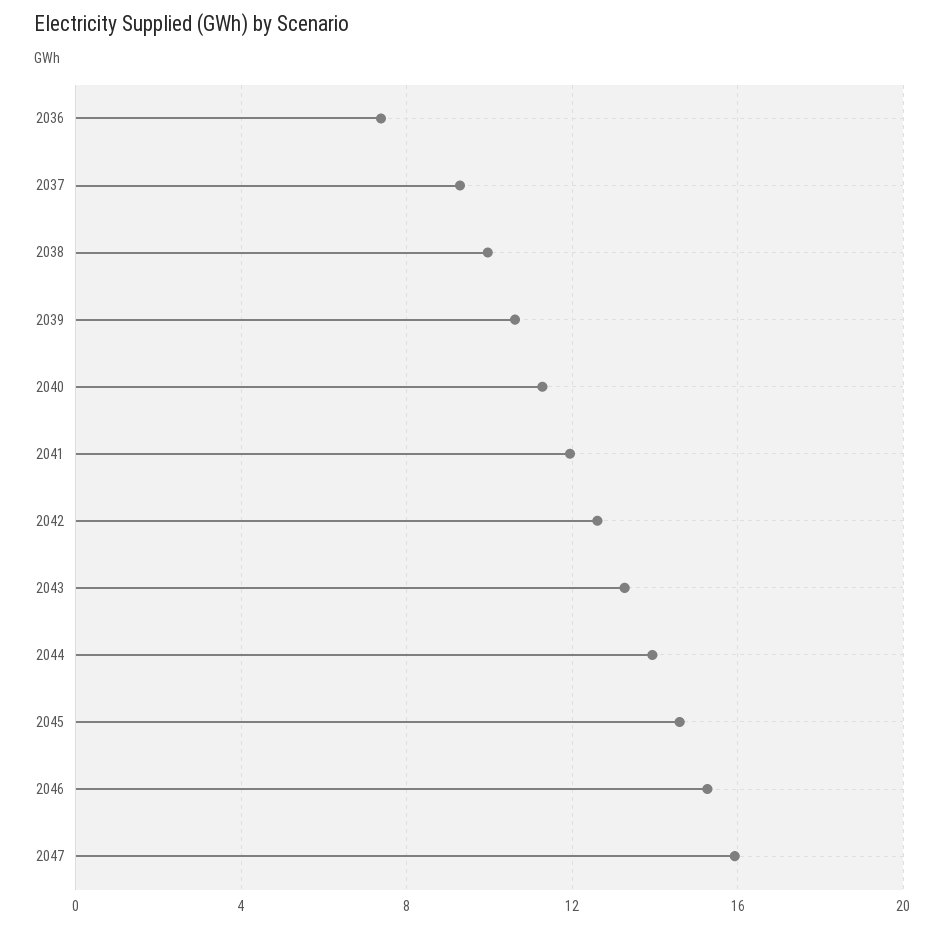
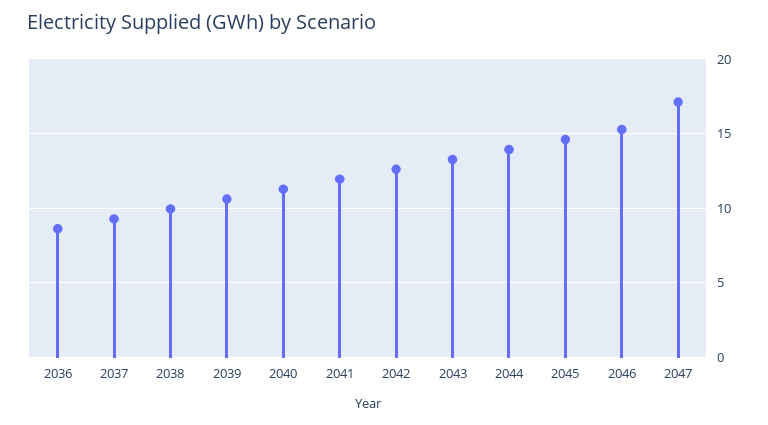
  {
-   "2036": 7.5,
+   "2036": 8.5,
    "2037": 9.5,
    "2038": 10,
    "2039": 10.5,
    "2040": 11.5,
    "2041": 12,
    "2042": 12.5,
    "2043": 13.5,
    "2044": 14,
    "2045": 14.5,
    "2046": 15.5,
-   "2047": 16
+   "2047": 17
  }

